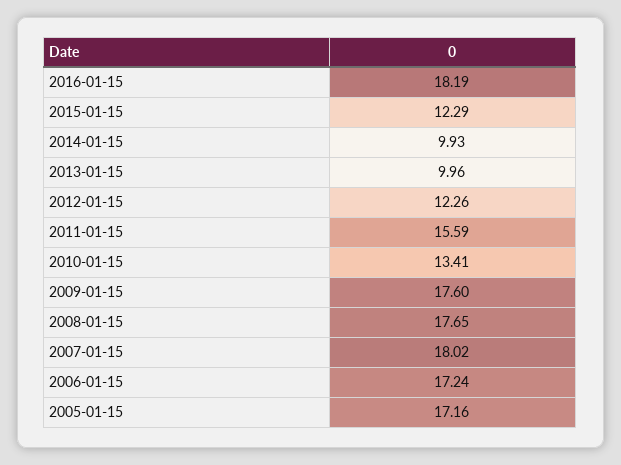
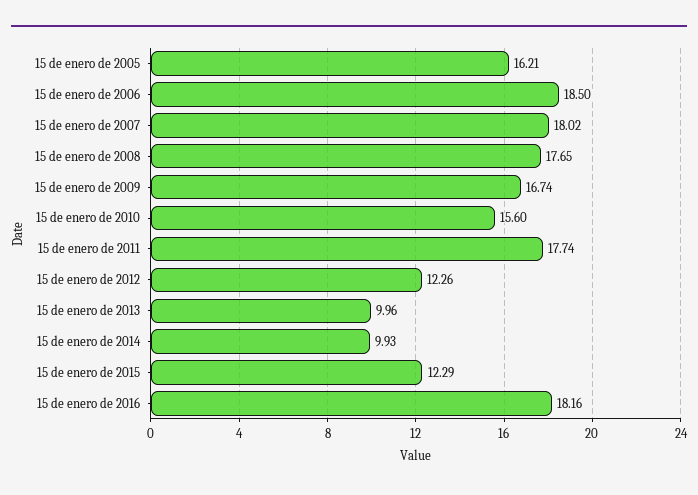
  {
-   "2016-01-15": 18.19,
+   "2016-01-15": 18.16,
    "2015-01-15": 12.29,
    "2014-01-15": 9.93,
    "2013-01-15": 9.96,
    "2012-01-15": 12.26,
-   "2011-01-15": 15.59,
+   "2011-01-15": 17.74,
-   "2010-01-15": 13.41,
+   "2010-01-15": 15.6,
-   "2009-01-15": 17.6,
+   "2009-01-15": 16.74,
    "2008-01-15": 17.65,
    "2007-01-15": 18.02,
-   "2006-01-15": 17.24,
+   "2006-01-15": 18.5,
-   "2005-01-15": 17.16
+   "2005-01-15": 16.21
  }

